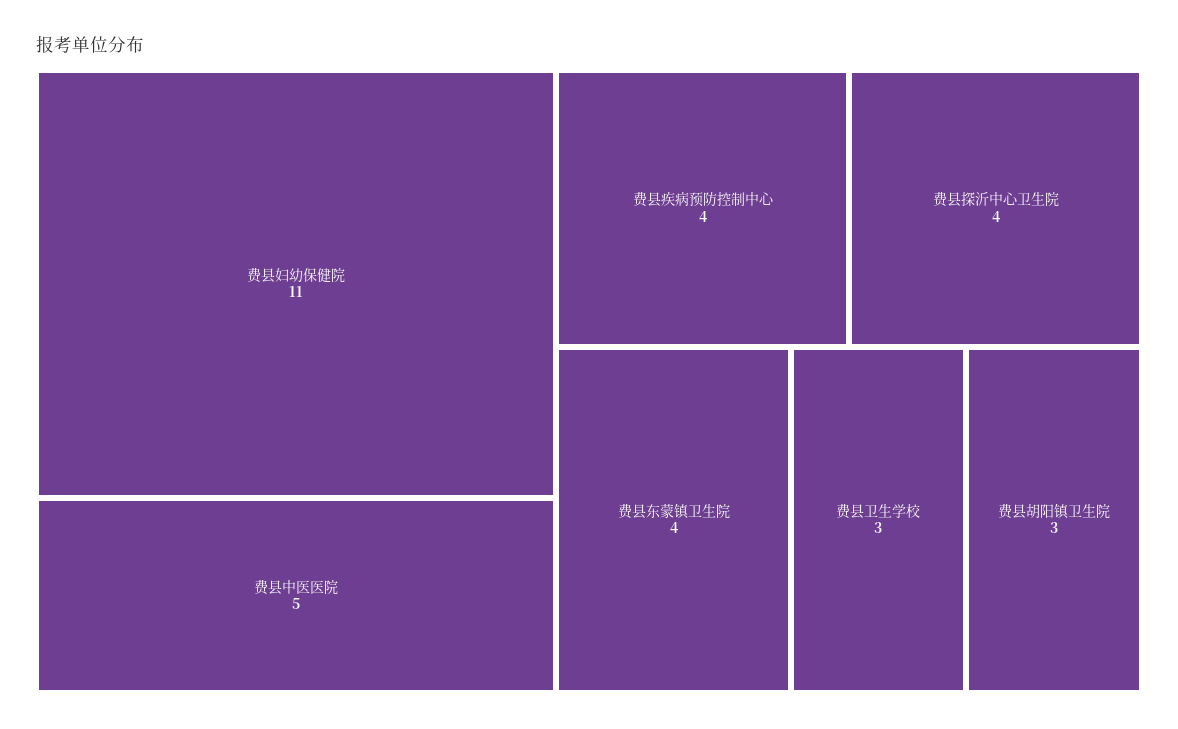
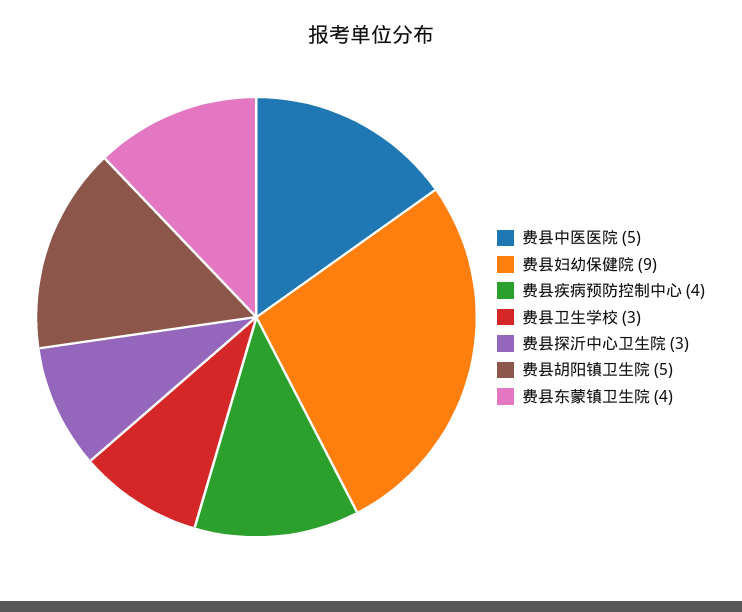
  {
-   "费县妇幼保健院": 11,
+   "费县妇幼保健院": 9,
    "费县中医医院": 5,
    "费县疾病预防控制中心": 4,
-   "费县探沂中心卫生院": 4,
+   "费县探沂中心卫生院": 3,
    "费县东蒙镇卫生院": 4,
    "费县卫生学校": 3,
-   "费县胡阳镇卫生院": 3
+   "费县胡阳镇卫生院": 5
  }

